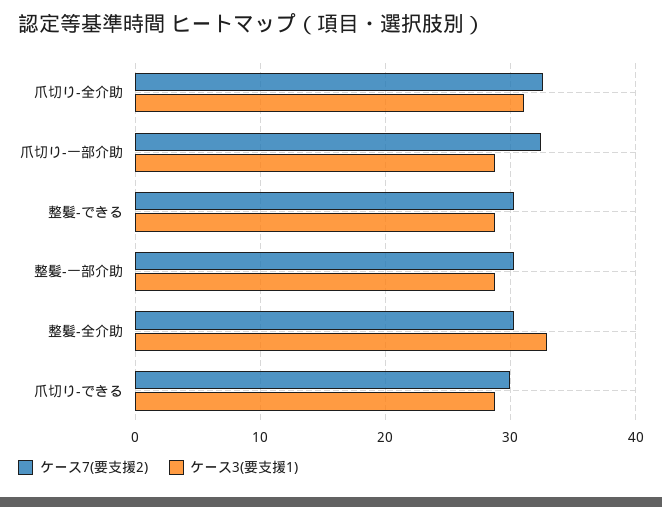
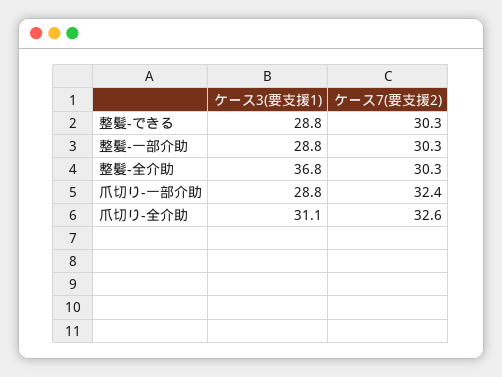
  {
    "ケース7(要支援2)": {
      "爪切り-全介助": 32.6,
      "爪切り-一部介助": 32.4,
      "整髪-できる": 30.3,
      "整髪-一部介助": 30.3,
-     "整髪-全介助": 30.3,
+     "整髪-全介助": 30.3
-     "爪切り-できる": 30
    },
    "ケース3(要支援1)": {
      "爪切り-全介助": 31.1,
      "爪切り-一部介助": 28.8,
      "整髪-できる": 28.8,
      "整髪-一部介助": 28.8,
-     "整髪-全介助": 33,
+     "整髪-全介助": 36.8
-     "爪切り-できる": 29
    }
  }

